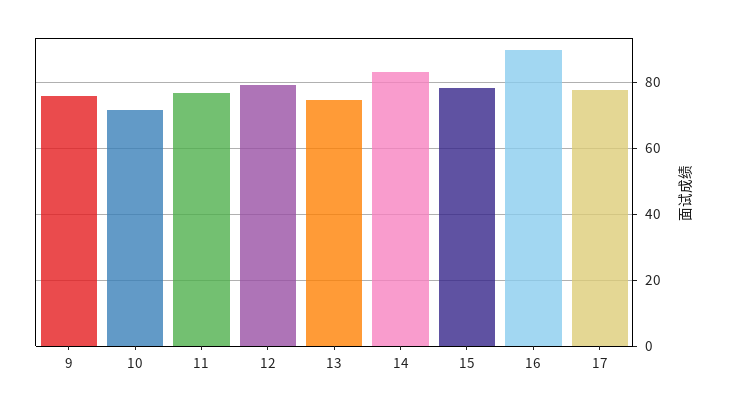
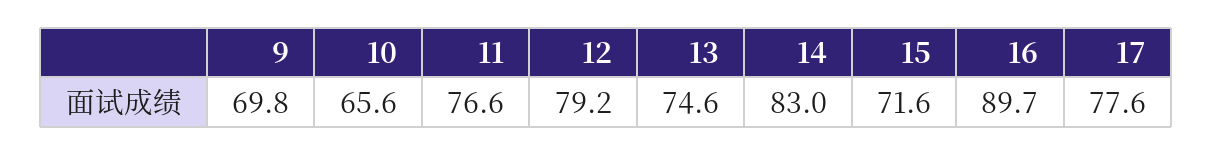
  {
-   "9": 76,
+   "9": 69.8,
-   "10": 72,
+   "10": 65.6,
    "11": 76.6,
    "12": 79.2,
    "13": 74.6,
    "14": 83,
-   "15": 78,
+   "15": 71.6,
    "16": 89.7,
    "17": 77.6
  }

